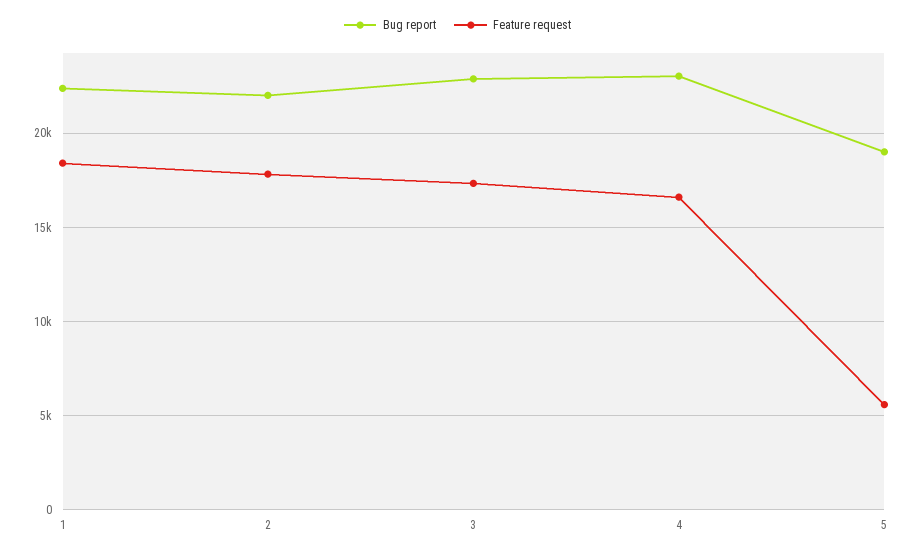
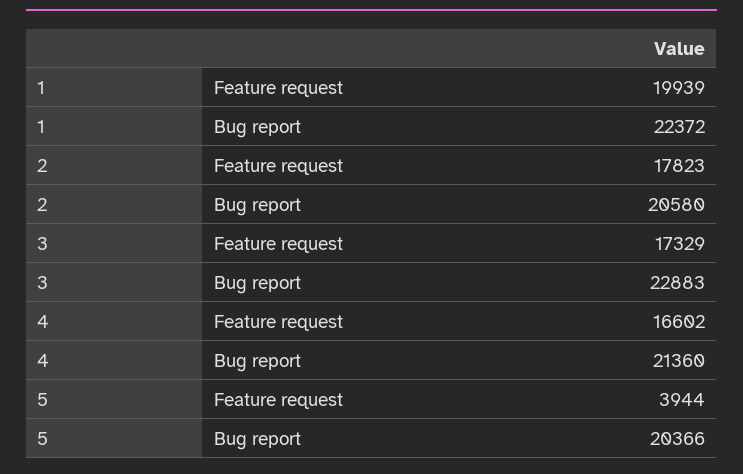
  {
    "Bug report": {
      "1": 22372,
-     "2": 22000,
+     "2": 20580,
      "3": 22883,
-     "4": 23000,
+     "4": 21360,
-     "5": 19000
+     "5": 20366
    },
    "Feature request": {
-     "1": 18500,
+     "1": 19939,
      "2": 17823,
      "3": 17329,
      "4": 16602,
-     "5": 5500
+     "5": 3944
    }
  }

